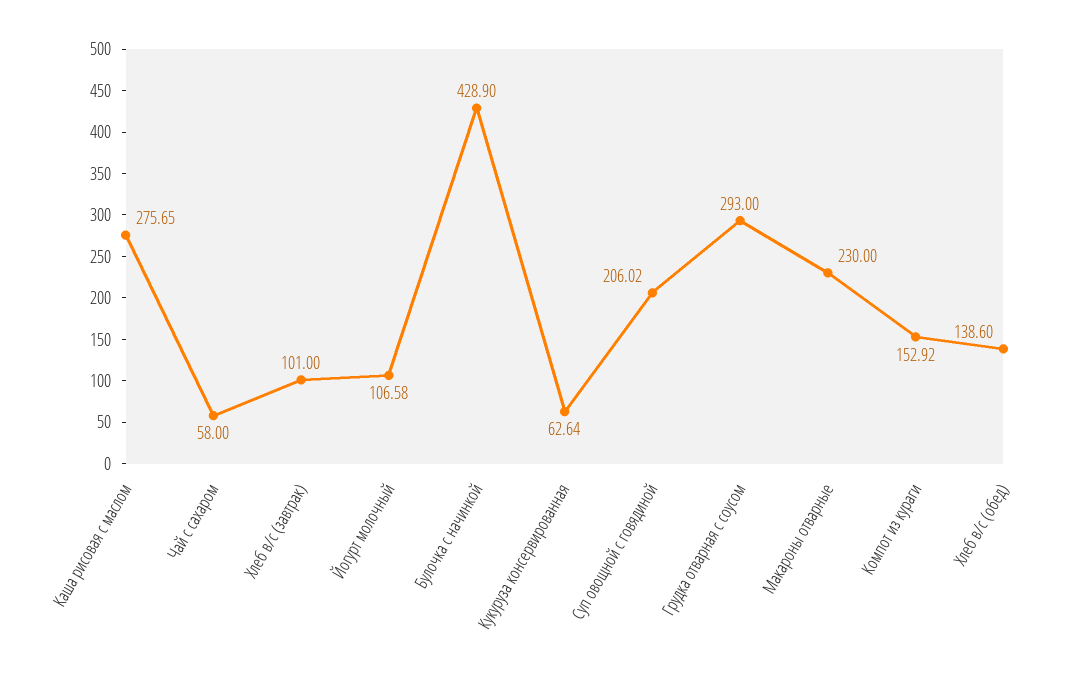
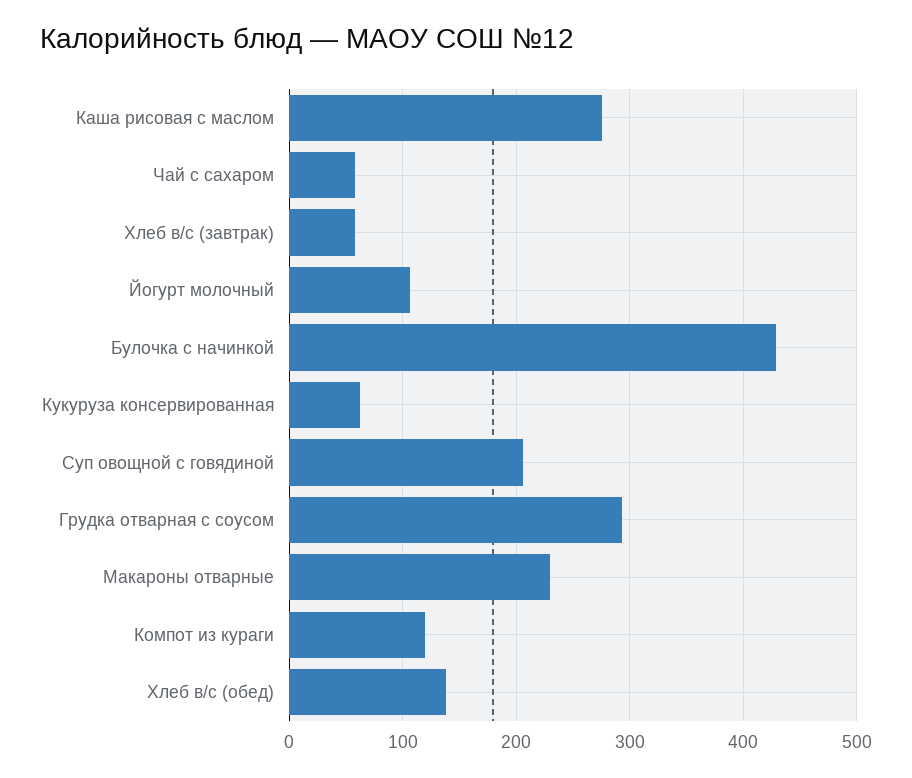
  {
    "Каша рисовая с маслом": 275.65,
    "Чай с сахаром": 58,
-   "Хлеб в/с (завтрак)": 101,
+   "Хлеб в/с (завтрак)": 60,
    "Йогурт молочный": 106.58,
    "Булочка с начинкой": 428.9,
    "Кукуруза консервированная": 62.64,
    "Суп овощной с говядиной": 206.02,
    "Грудка отварная с соусом": 293,
    "Макароны отварные": 230,
-   "Компот из кураги": 152.92,
+   "Компот из кураги": 120,
    "Хлеб в/с (обед)": 138.6
  }

